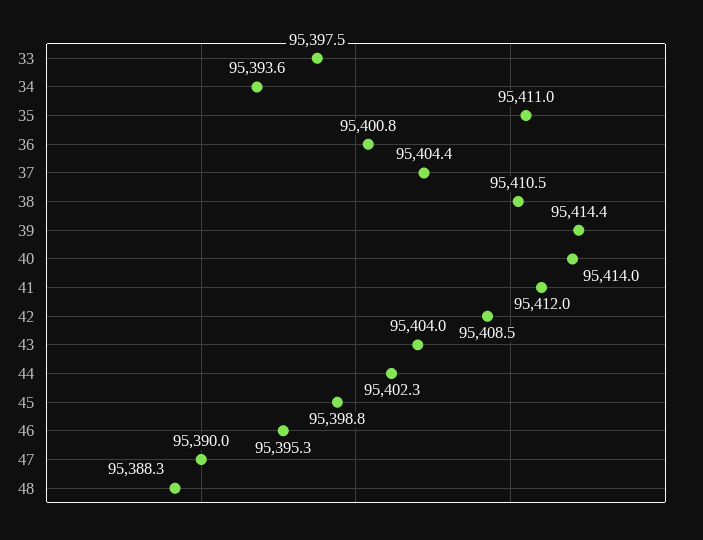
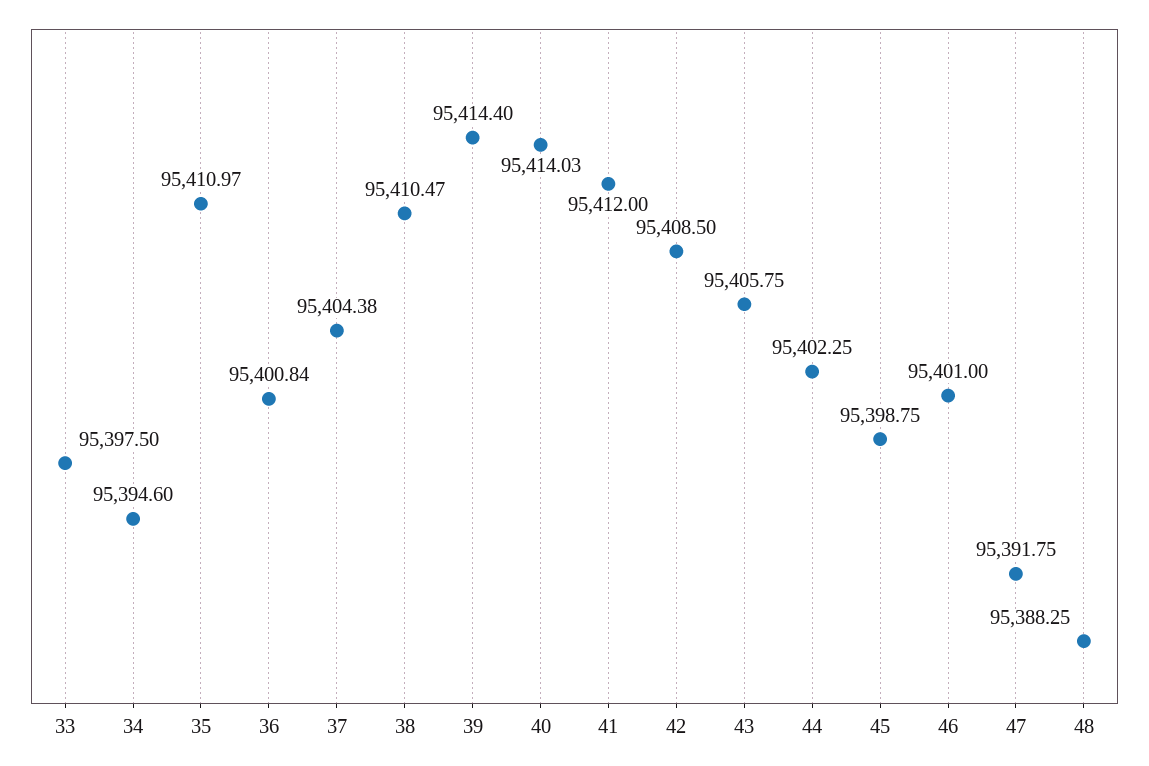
  {
    "33": 95397.5,
-   "34": 95393.6,
+   "34": 95394.6,
    "35": 95410.97,
    "36": 95400.84,
    "37": 95404.38,
    "38": 95410.47,
    "39": 95414.4,
    "40": 95414.03,
    "41": 95412,
    "42": 95408.5,
-   "43": 95404,
+   "43": 95405.75,
    "44": 95402.25,
    "45": 95398.75,
-   "46": 95395.3,
+   "46": 95401,
-   "47": 95390,
+   "47": 95391.75,
    "48": 95388.25
  }

